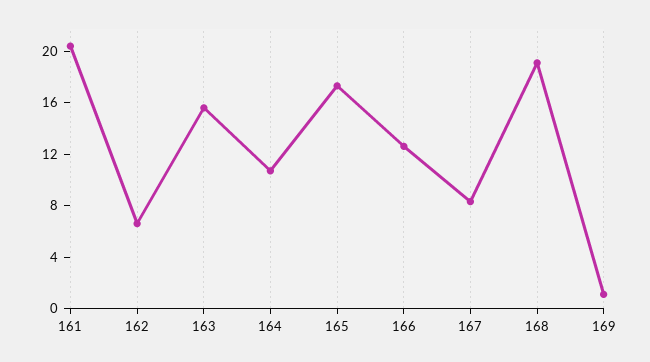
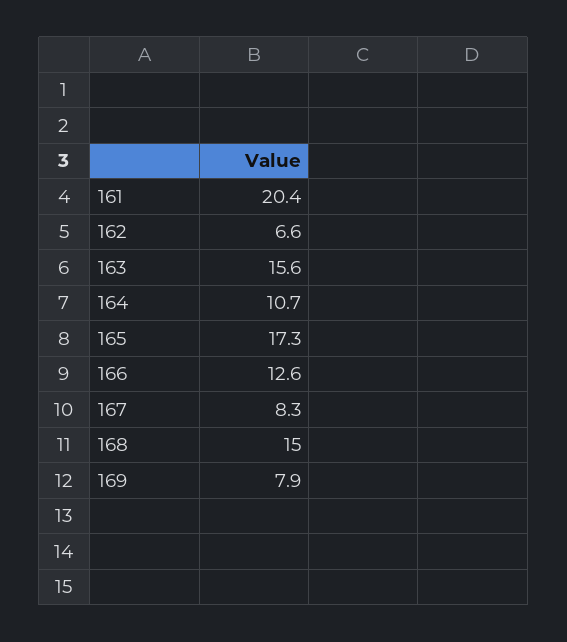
  {
    "161": 20.4,
    "162": 6.6,
    "163": 15.6,
    "164": 10.7,
    "165": 17.3,
    "166": 12.6,
    "167": 8.3,
-   "168": 19,
+   "168": 15,
-   "169": 1
+   "169": 7.9
  }

